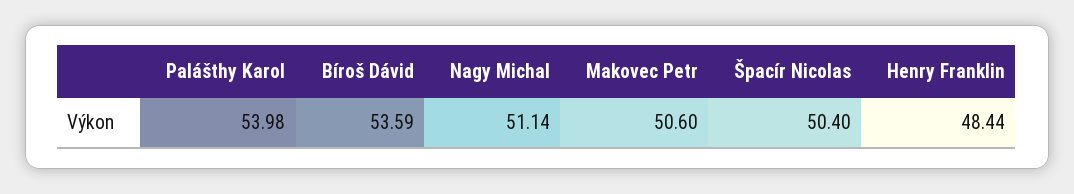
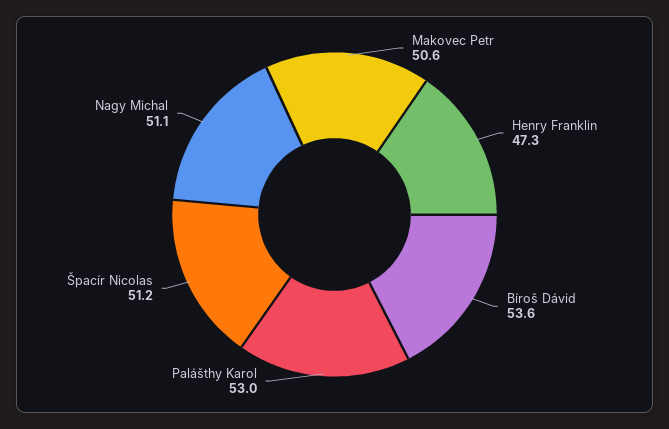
  {
-   "Palášthy Karol": 53.98,
+   "Palášthy Karol": 53,
    "Bíroš Dávid": 53.59,
    "Nagy Michal": 51.14,
    "Makovec Petr": 50.6,
-   "Špacír Nicolas": 50.4,
+   "Špacír Nicolas": 51.2,
-   "Henry Franklin": 48.44
+   "Henry Franklin": 47.3
  }

